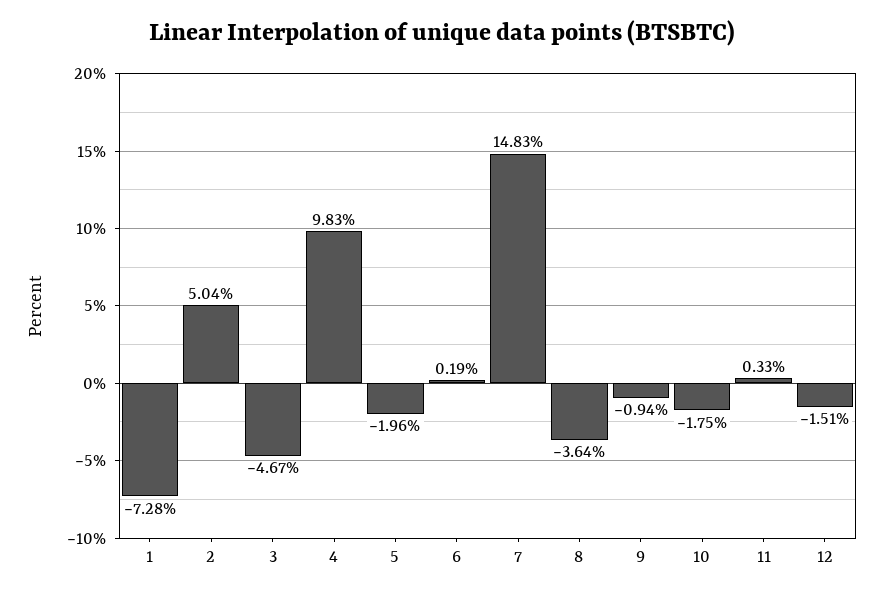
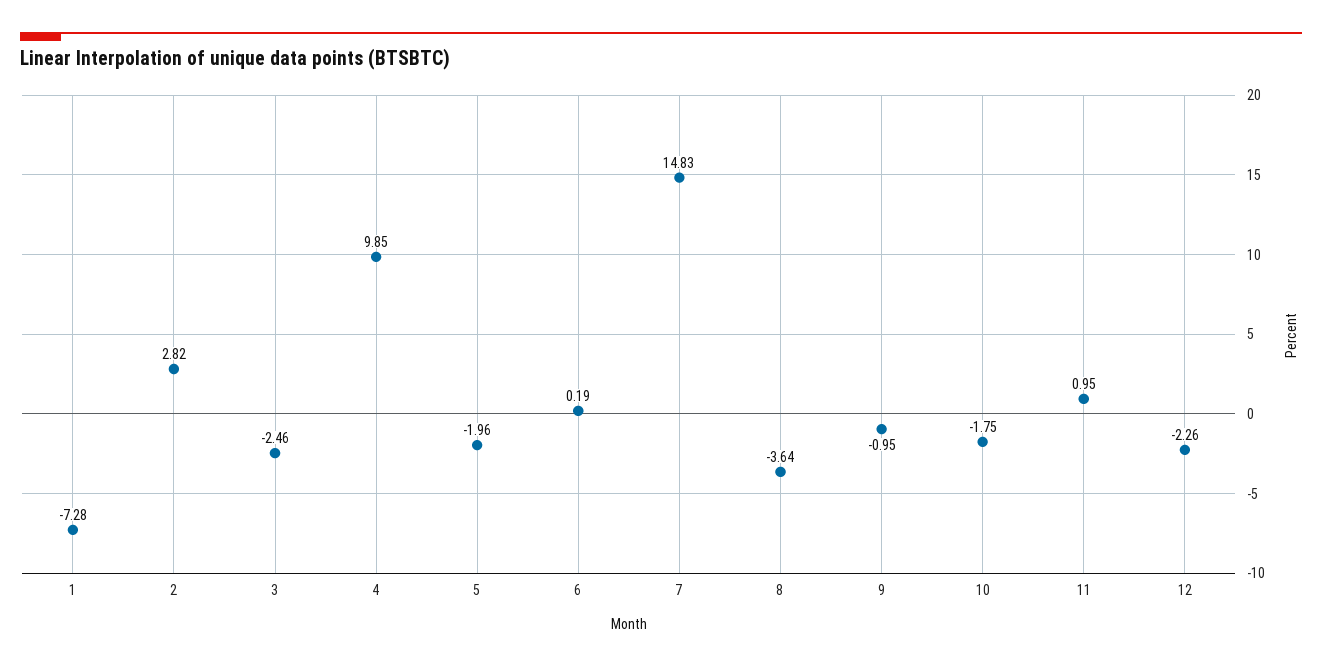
  {
    "1": -7.28,
-   "2": 5.04,
+   "2": 2.82,
-   "3": -4.67,
+   "3": -2.46,
-   "4": 9.83,
+   "4": 9.85,
    "5": -1.96,
    "6": 0.19,
    "7": 14.83,
    "8": -3.64,
-   "9": -0.94,
+   "9": -0.95,
    "10": -1.75,
-   "11": 0.33,
+   "11": 0.95,
-   "12": -1.51
+   "12": -2.26
  }

